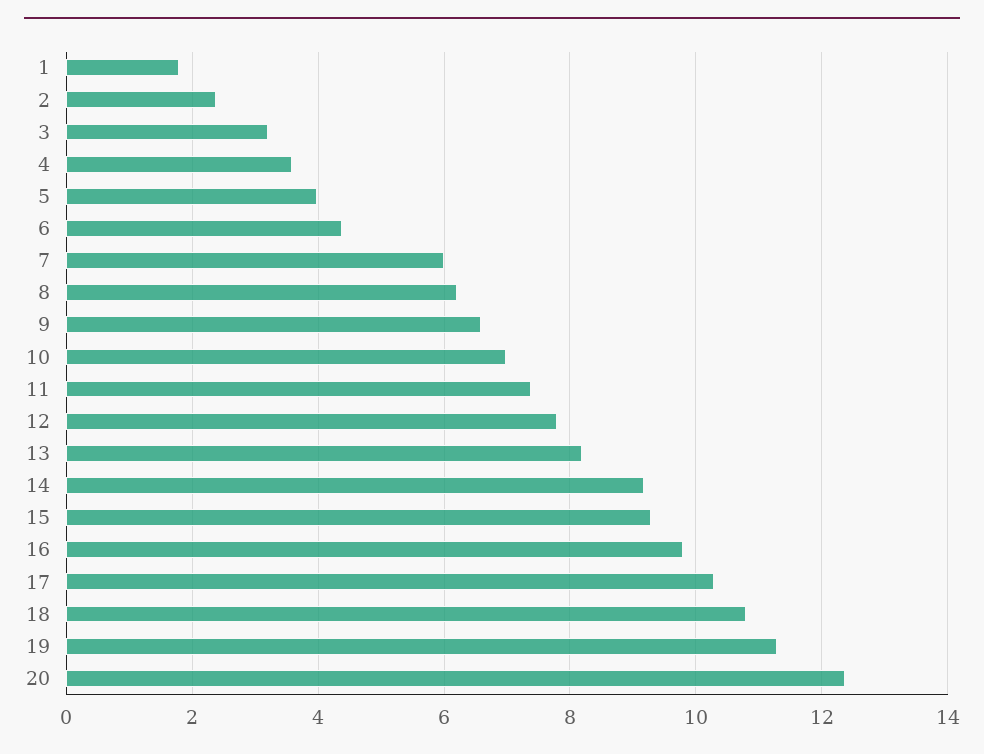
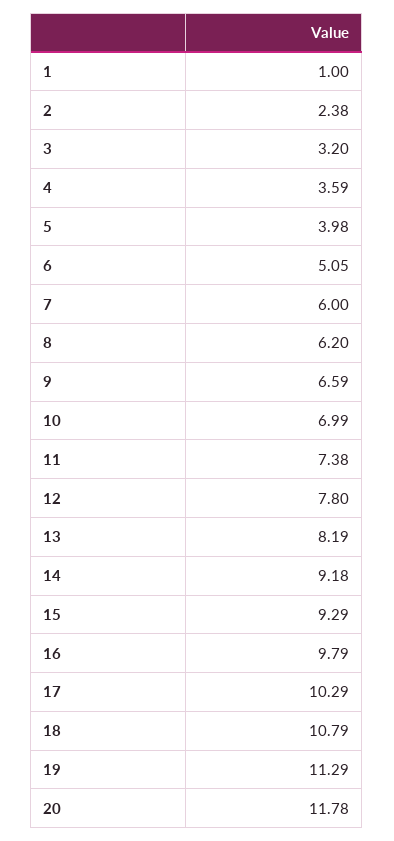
  {
-   "1": 1.8,
+   "1": 1,
    "2": 2.38,
    "3": 3.2,
    "4": 3.59,
    "5": 3.98,
-   "6": 4.4,
+   "6": 5.05,
    "7": 6,
    "8": 6.2,
    "9": 6.59,
    "10": 6.99,
    "11": 7.38,
    "12": 7.8,
    "13": 8.19,
    "14": 9.18,
    "15": 9.29,
    "16": 9.79,
    "17": 10.29,
    "18": 10.79,
    "19": 11.29,
-   "20": 12.4
+   "20": 11.78
  }

